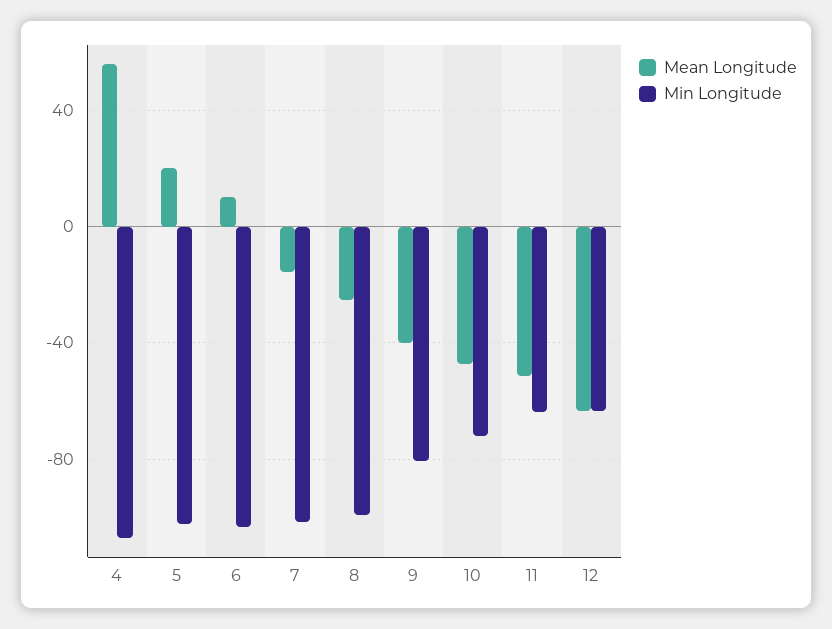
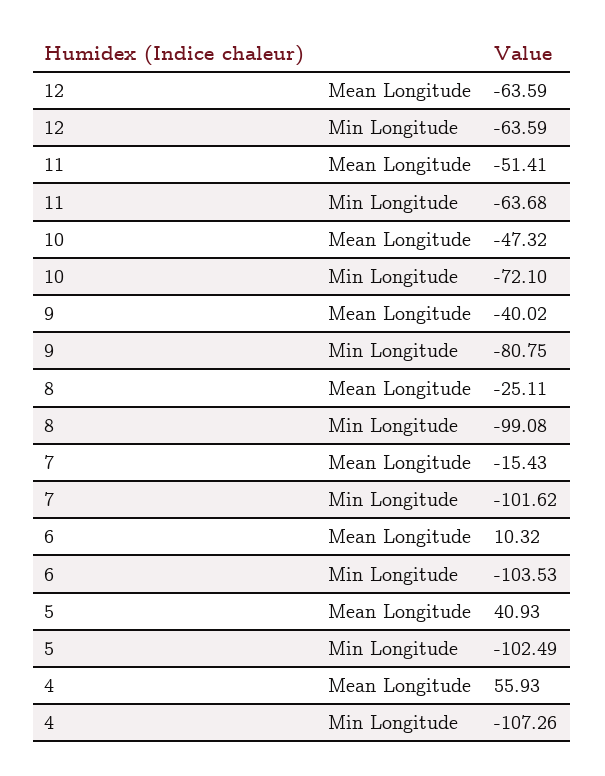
  {
    "Mean Longitude": {
      "4": 55.93,
-     "5": 20,
+     "5": 40.93,
      "6": 10.32,
      "7": -15.43,
      "8": -25.11,
      "9": -40.02,
      "10": -47.32,
      "11": -51.41,
      "12": -63.59
    },
    "Min Longitude": {
      "4": -107.26,
      "5": -102.49,
      "6": -103.53,
      "7": -101.62,
      "8": -99.08,
      "9": -80.75,
      "10": -72.1,
      "11": -63.68,
      "12": -63.59
    }
  }

